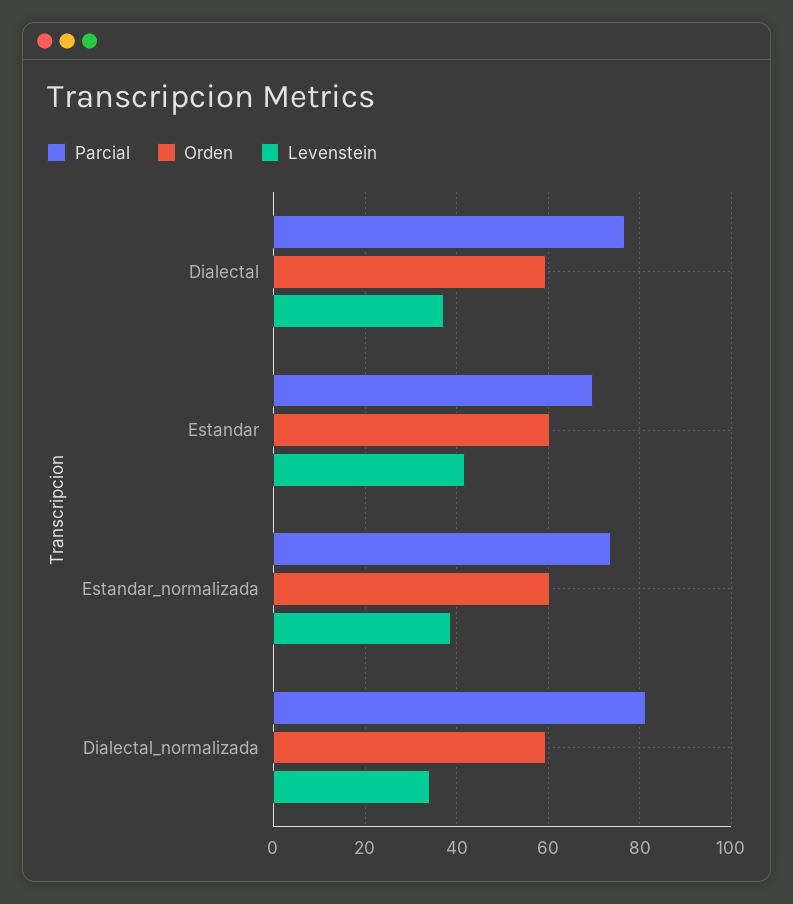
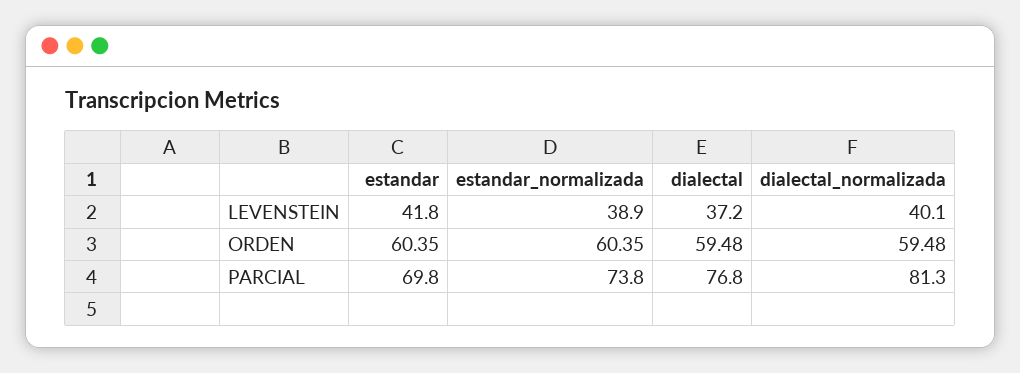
  {
    "Parcial": {
      "Dialectal": 76.8,
      "Estandar": 69.8,
      "Estandar_normalizada": 73.8,
      "Dialectal_normalizada": 81.3
    },
    "Orden": {
      "Dialectal": 59.48,
      "Estandar": 60.35,
      "Estandar_normalizada": 60.35,
      "Dialectal_normalizada": 59.48
    },
    "Levenstein": {
      "Dialectal": 37.2,
      "Estandar": 41.8,
      "Estandar_normalizada": 38.9,
-     "Dialectal_normalizada": 34
+     "Dialectal_normalizada": 40.1
    }
  }

